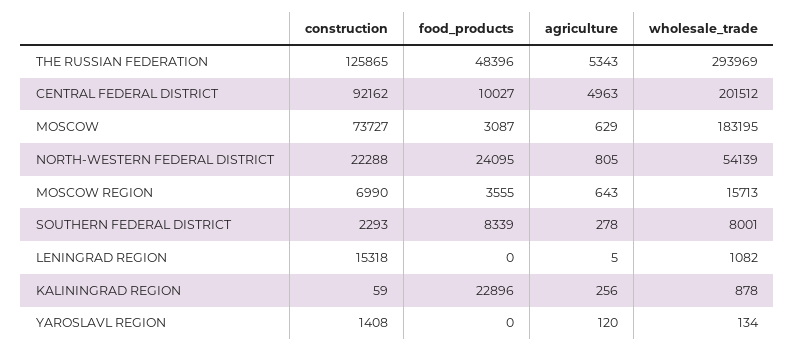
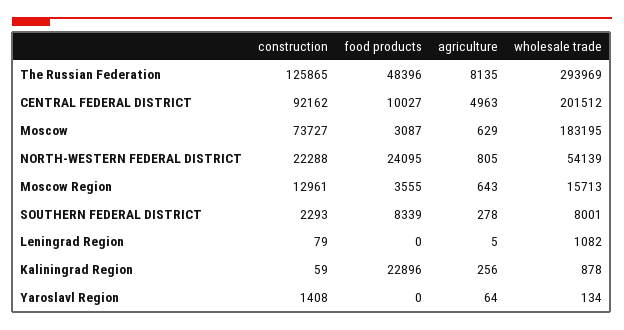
  {
    "construction": {
      "THE RUSSIAN FEDERATION": 125865,
      "CENTRAL FEDERAL DISTRICT": 92162,
      "MOSCOW": 73727,
      "NORTH-WESTERN FEDERAL DISTRICT": 22288,
-     "MOSCOW REGION": 6990,
+     "MOSCOW REGION": 12961,
      "SOUTHERN FEDERAL DISTRICT": 2293,
-     "LENINGRAD REGION": 15318,
+     "LENINGRAD REGION": 79,
      "KALININGRAD REGION": 59,
      "YAROSLAVL REGION": 1408
    },
    "food_products": {
      "THE RUSSIAN FEDERATION": 48396,
      "CENTRAL FEDERAL DISTRICT": 10027,
      "MOSCOW": 3087,
      "NORTH-WESTERN FEDERAL DISTRICT": 24095,
      "MOSCOW REGION": 3555,
      "SOUTHERN FEDERAL DISTRICT": 8339,
      "LENINGRAD REGION": 0,
      "KALININGRAD REGION": 22896,
      "YAROSLAVL REGION": 0
    },
    "agriculture": {
-     "THE RUSSIAN FEDERATION": 5343,
+     "THE RUSSIAN FEDERATION": 8135,
      "CENTRAL FEDERAL DISTRICT": 4963,
      "MOSCOW": 629,
      "NORTH-WESTERN FEDERAL DISTRICT": 805,
      "MOSCOW REGION": 643,
      "SOUTHERN FEDERAL DISTRICT": 278,
      "LENINGRAD REGION": 5,
      "KALININGRAD REGION": 256,
-     "YAROSLAVL REGION": 120
+     "YAROSLAVL REGION": 64
    },
    "wholesale_trade": {
      "THE RUSSIAN FEDERATION": 293969,
      "CENTRAL FEDERAL DISTRICT": 201512,
      "MOSCOW": 183195,
      "NORTH-WESTERN FEDERAL DISTRICT": 54139,
      "MOSCOW REGION": 15713,
      "SOUTHERN FEDERAL DISTRICT": 8001,
      "LENINGRAD REGION": 1082,
      "KALININGRAD REGION": 878,
      "YAROSLAVL REGION": 134
    }
  }

